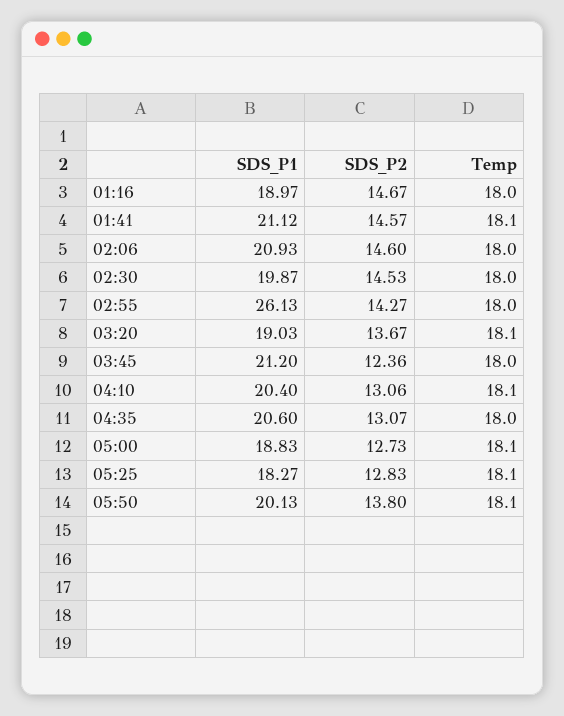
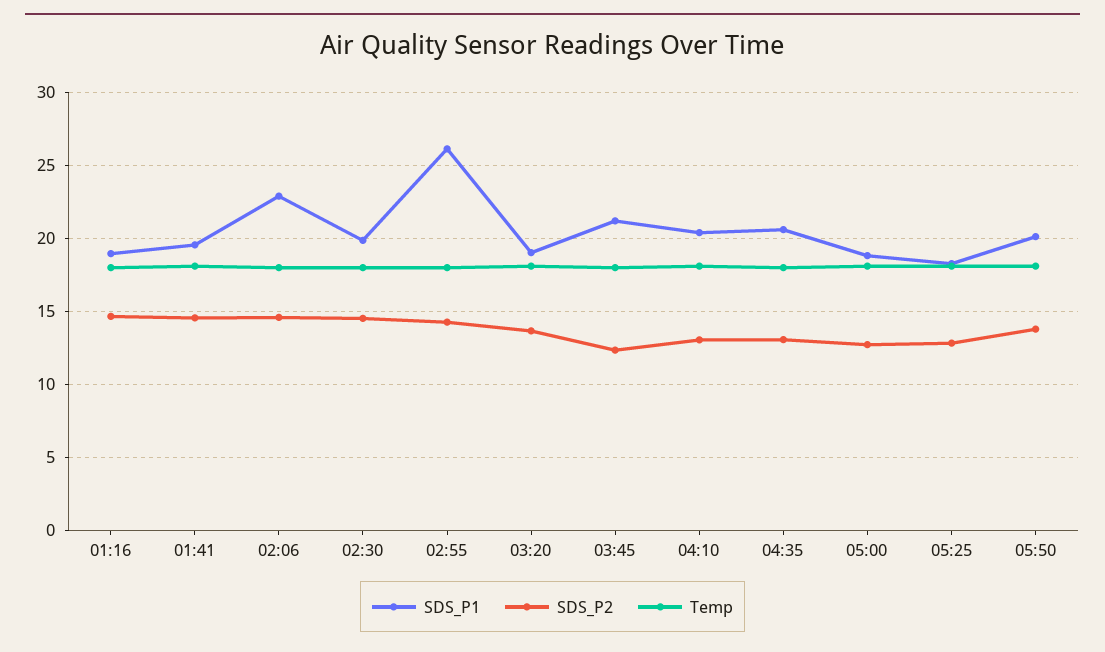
  {
    "SDS_P1": {
      "01:16": 18.97,
-     "01:41": 21.12,
+     "01:41": 19.5,
-     "02:06": 20.93,
+     "02:06": 23,
      "02:30": 19.87,
      "02:55": 26.13,
      "03:20": 19.03,
      "03:45": 21.2,
      "04:10": 20.4,
      "04:35": 20.6,
      "05:00": 18.83,
      "05:25": 18.27,
      "05:50": 20.13
    },
    "SDS_P2": {
      "01:16": 14.67,
      "01:41": 14.57,
      "02:06": 14.6,
      "02:30": 14.53,
      "02:55": 14.27,
      "03:20": 13.67,
      "03:45": 12.36,
      "04:10": 13.06,
      "04:35": 13.07,
      "05:00": 12.73,
      "05:25": 12.83,
      "05:50": 13.8
    },
    "Temp": {
      "01:16": 18,
      "01:41": 18.1,
      "02:06": 18,
      "02:30": 18,
      "02:55": 18,
      "03:20": 18.1,
      "03:45": 18,
      "04:10": 18.1,
      "04:35": 18,
      "05:00": 18.1,
      "05:25": 18.1,
      "05:50": 18.1
    }
  }

